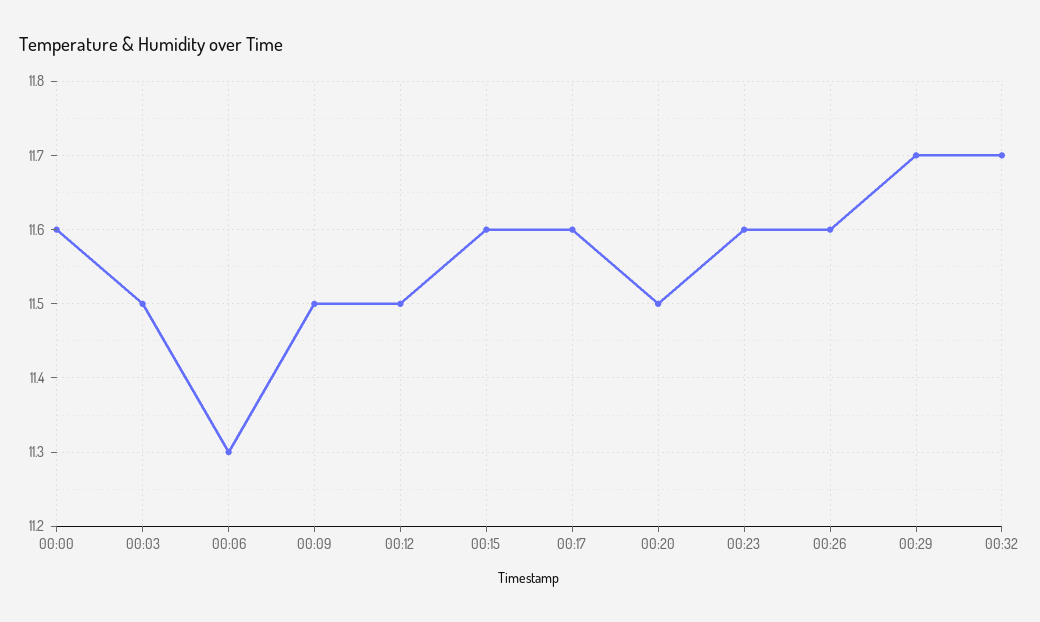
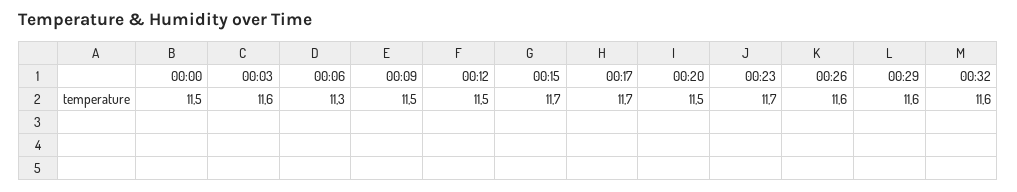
  {
-   "00:00": 11.6,
+   "00:00": 11.5,
-   "00:03": 11.5,
+   "00:03": 11.6,
    "00:06": 11.3,
    "00:09": 11.5,
    "00:12": 11.5,
-   "00:15": 11.6,
+   "00:15": 11.7,
-   "00:17": 11.6,
+   "00:17": 11.7,
    "00:20": 11.5,
-   "00:23": 11.6,
+   "00:23": 11.7,
    "00:26": 11.6,
-   "00:29": 11.7,
+   "00:29": 11.6,
-   "00:32": 11.7
+   "00:32": 11.6
  }

